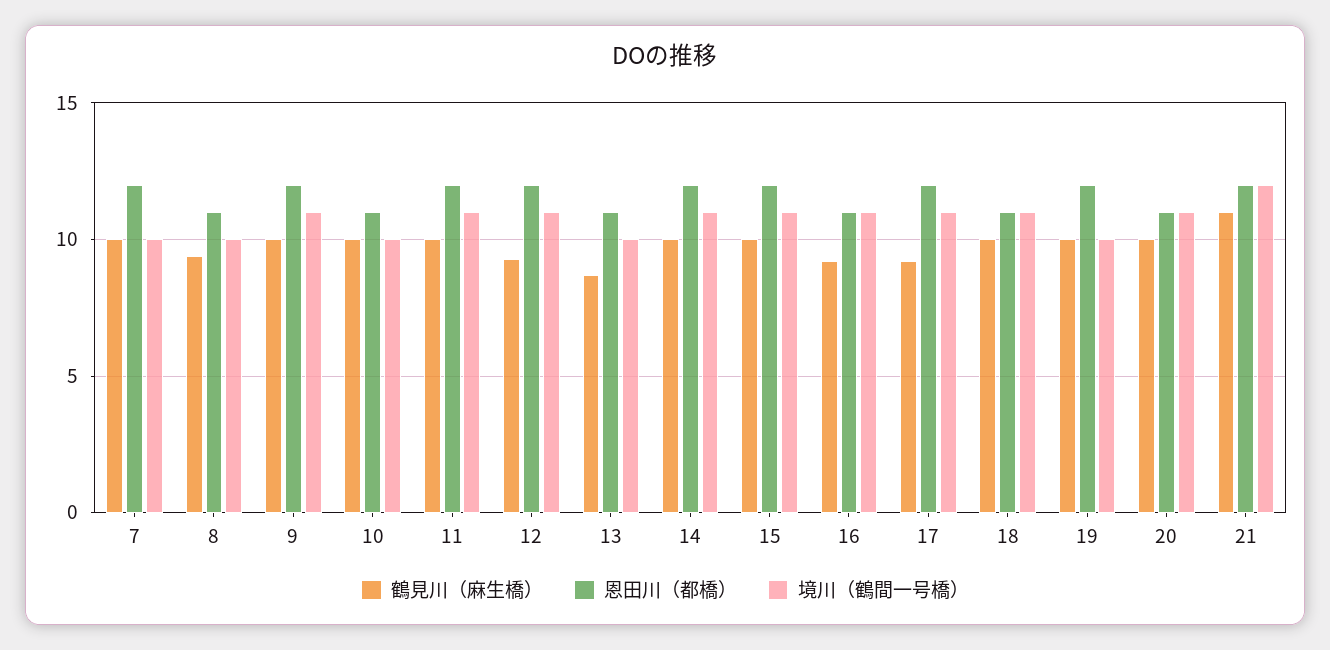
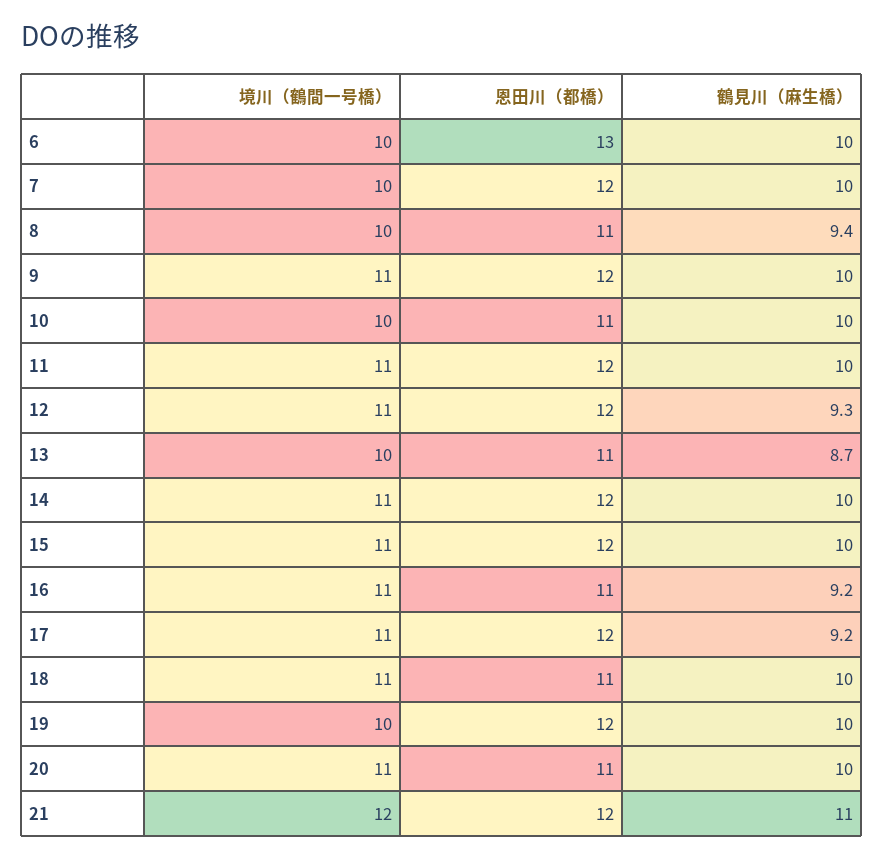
  {
    "鶴見川（麻生橋）": {
      "7": 10,
      "8": 9.4,
      "9": 10,
      "10": 10,
      "11": 10,
      "12": 9.3,
      "13": 8.7,
      "14": 10,
      "15": 10,
      "16": 9.2,
      "17": 9.2,
      "18": 10,
      "19": 10,
      "20": 10,
-     "21": 11
+     "21": 11,
+     "6": 10
    },
    "恩田川（都橋）": {
      "7": 12,
      "8": 11,
      "9": 12,
      "10": 11,
      "11": 12,
      "12": 12,
      "13": 11,
      "14": 12,
      "15": 12,
      "16": 11,
      "17": 12,
      "18": 11,
      "19": 12,
      "20": 11,
-     "21": 12
+     "21": 12,
+     "6": 13
    },
    "境川（鶴間一号橋）": {
      "7": 10,
      "8": 10,
      "9": 11,
      "10": 10,
      "11": 11,
      "12": 11,
      "13": 10,
      "14": 11,
      "15": 11,
      "16": 11,
      "17": 11,
      "18": 11,
      "19": 10,
      "20": 11,
-     "21": 12
+     "21": 12,
+     "6": 10
    }
  }

